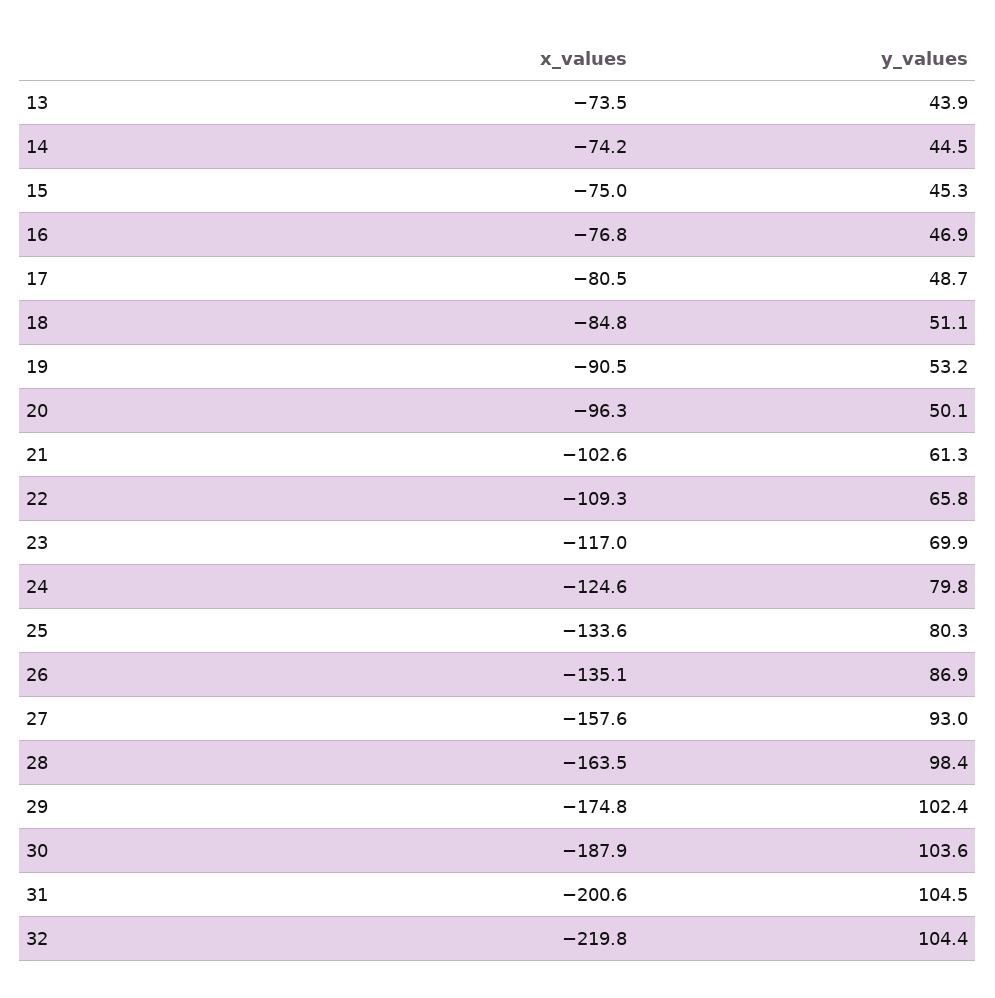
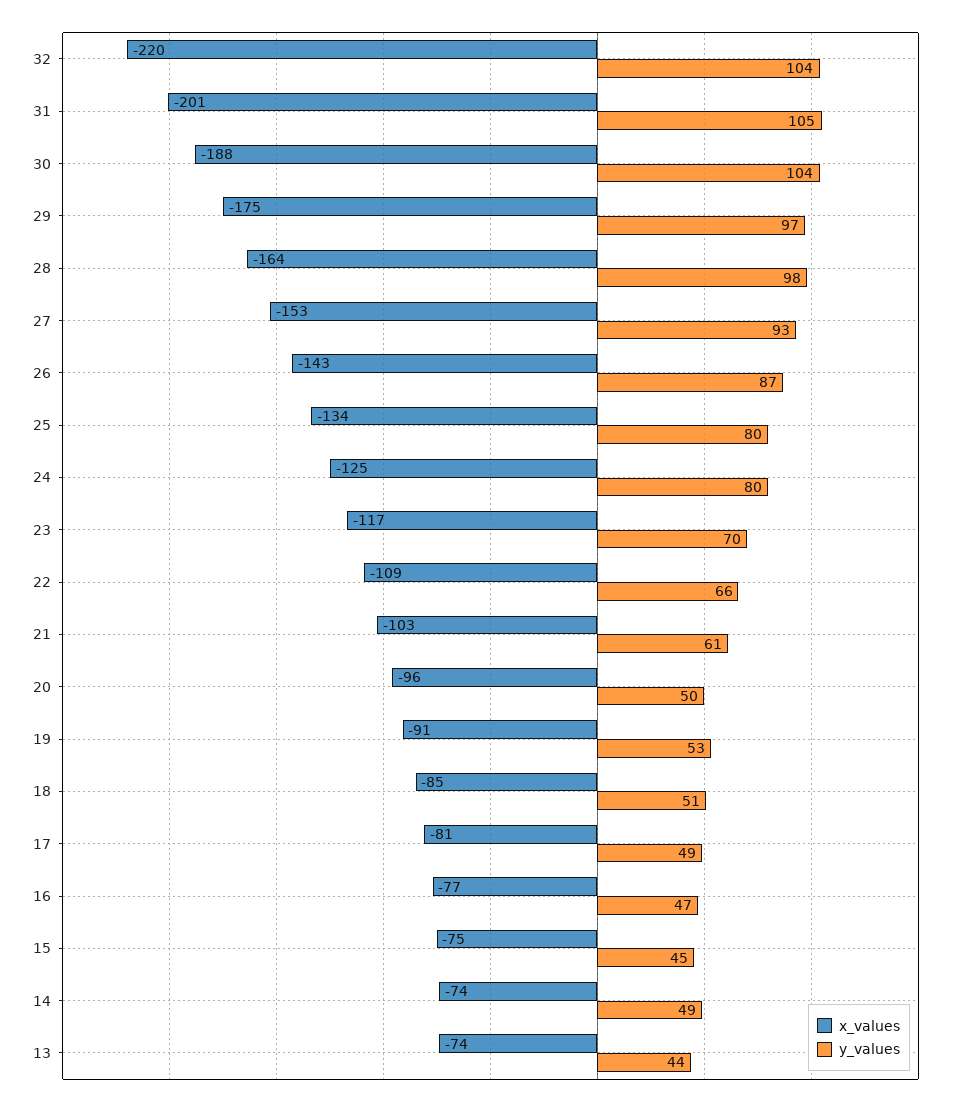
  {
    "x_values": {
      "13": -73.5,
      "14": -74.2,
      "15": -75,
      "16": -76.8,
      "17": -80.5,
      "18": -84.8,
      "19": -90.5,
      "20": -96.3,
      "21": -102.6,
      "22": -109.3,
      "23": -117,
      "24": -124.6,
      "25": -133.6,
-     "26": -135.1,
+     "26": -143,
-     "27": -157.6,
+     "27": -153,
      "28": -163.5,
      "29": -174.8,
      "30": -187.9,
      "31": -200.6,
      "32": -219.8
    },
    "y_values": {
      "13": 43.9,
-     "14": 44.5,
+     "14": 49,
      "15": 45.3,
      "16": 46.9,
      "17": 48.7,
      "18": 51.1,
      "19": 53.2,
      "20": 50.1,
      "21": 61.3,
      "22": 65.8,
      "23": 69.9,
      "24": 79.8,
      "25": 80.3,
      "26": 86.9,
      "27": 93,
      "28": 98.4,
-     "29": 102.4,
+     "29": 97,
      "30": 103.6,
      "31": 104.5,
      "32": 104.4
    }
  }

